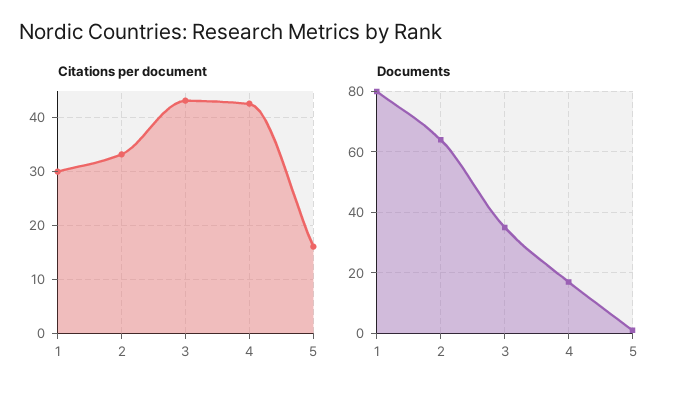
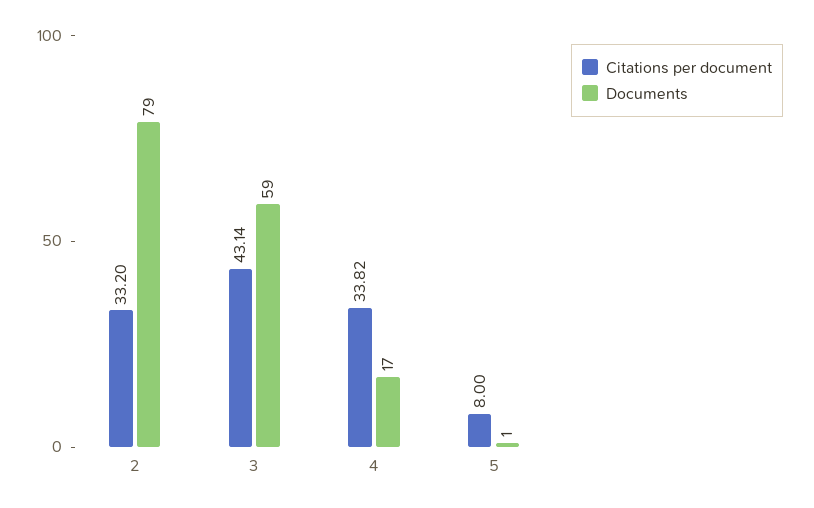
  {
    "Citations per document": {
-     "1": 30,
      "2": 33.2,
      "3": 43.14,
-     "4": 42,
+     "4": 33.82,
-     "5": 16
+     "5": 8
    },
    "Documents": {
-     "1": 80,
-     "2": 65,
+     "2": 79,
-     "3": 35,
+     "3": 59,
      "4": 17,
      "5": 1
    }
  }

